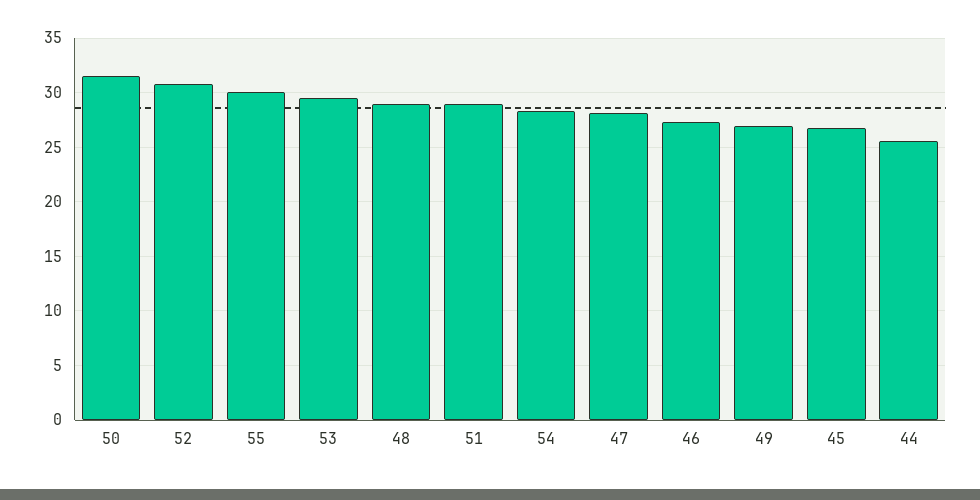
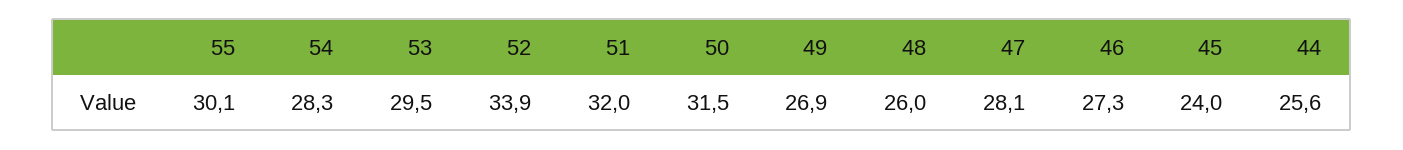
  {
    "50": 31.5,
-   "52": 31,
+   "52": 33.9,
    "55": 30.1,
    "53": 29.5,
-   "48": 29,
+   "48": 26,
-   "51": 29,
+   "51": 32,
    "54": 28.3,
    "47": 28.1,
    "46": 27.3,
    "49": 26.9,
-   "45": 27,
+   "45": 24,
    "44": 25.6
  }

